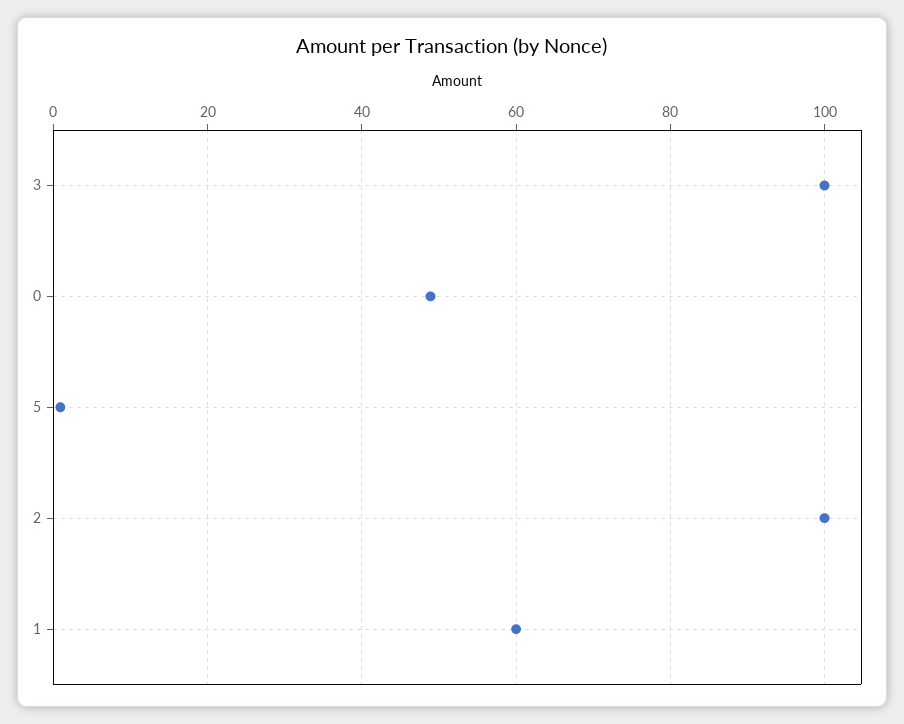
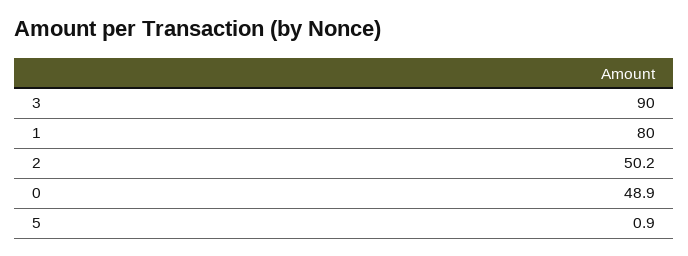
  {
-   "3": 100,
+   "3": 90,
    "0": 48.9,
    "5": 0.9,
-   "2": 100,
+   "2": 50.2,
-   "1": 60
+   "1": 80
  }

